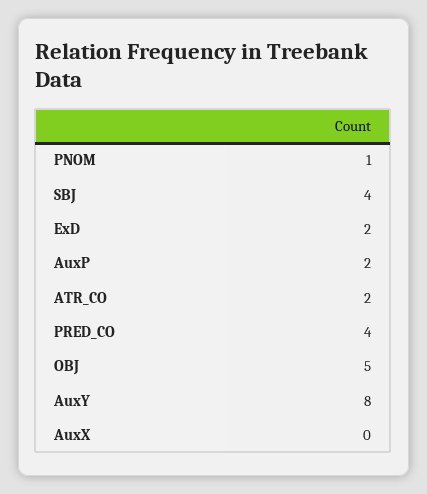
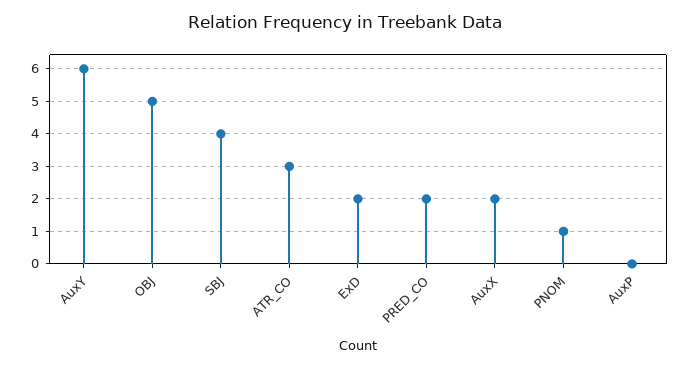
  {
    "PNOM": 1,
    "SBJ": 4,
    "ExD": 2,
-   "AuxP": 2,
+   "AuxP": 0,
-   "ATR_CO": 2,
+   "ATR_CO": 3,
-   "PRED_CO": 4,
+   "PRED_CO": 2,
    "OBJ": 5,
-   "AuxY": 8,
+   "AuxY": 6,
-   "AuxX": 0
+   "AuxX": 2
  }

